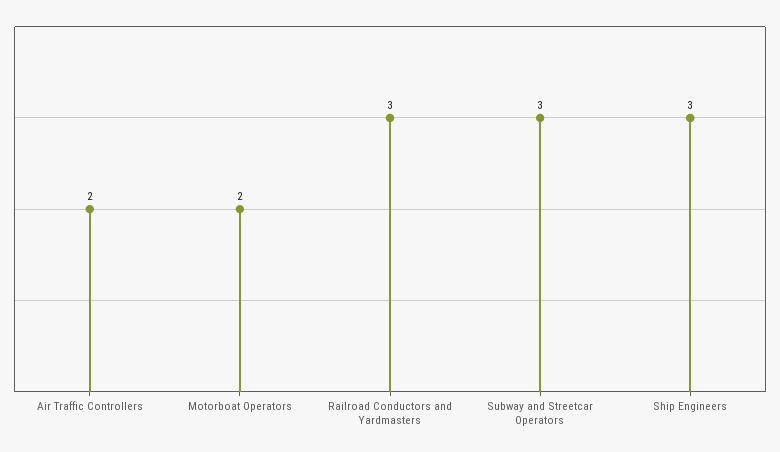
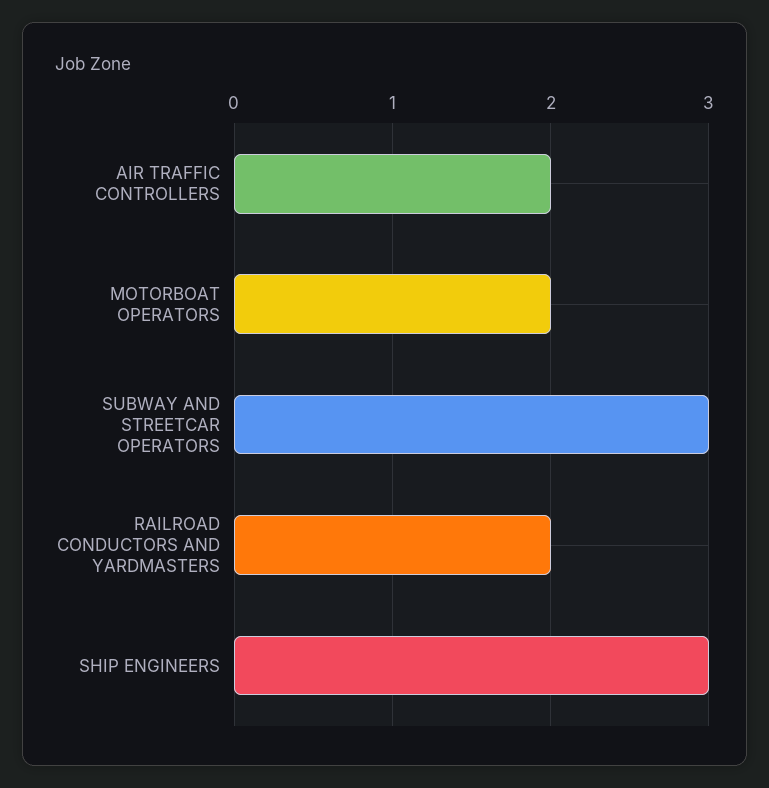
  {
    "Air Traffic Controllers": 2,
    "Motorboat Operators": 2,
-   "Railroad Conductors and Yardmasters": 3,
+   "Railroad Conductors and Yardmasters": 2,
    "Subway and Streetcar Operators": 3,
    "Ship Engineers": 3
  }

